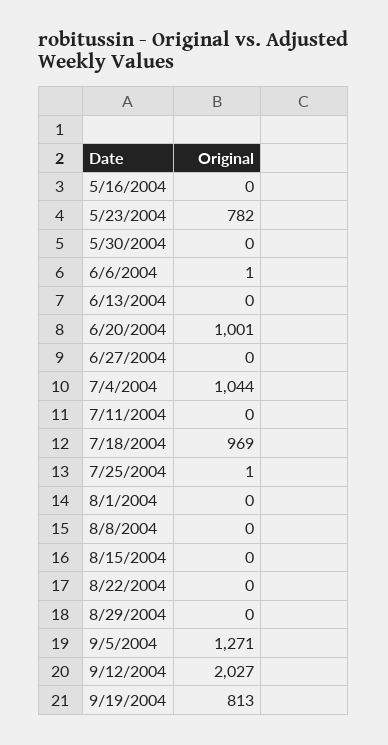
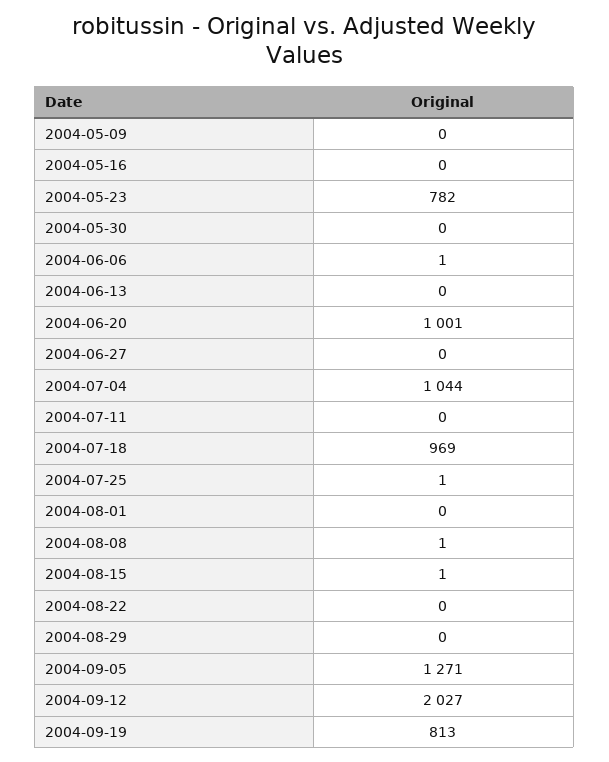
  {
    "5/16/2004": 0,
    "5/23/2004": 782,
    "5/30/2004": 0,
    "6/6/2004": 1,
    "6/13/2004": 0,
    "6/20/2004": 1001,
    "6/27/2004": 0,
    "7/4/2004": 1044,
    "7/11/2004": 0,
    "7/18/2004": 969,
    "7/25/2004": 1,
    "8/1/2004": 0,
-   "8/8/2004": 0,
+   "8/8/2004": 1,
-   "8/15/2004": 0,
+   "8/15/2004": 1,
    "8/22/2004": 0,
    "8/29/2004": 0,
    "9/5/2004": 1271,
    "9/12/2004": 2027,
-   "9/19/2004": 813
+   "9/19/2004": 813,
+   "2004-05-09": 0
  }

